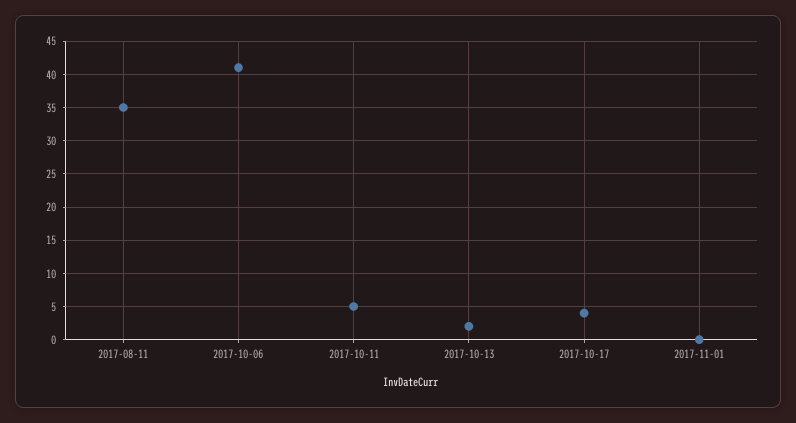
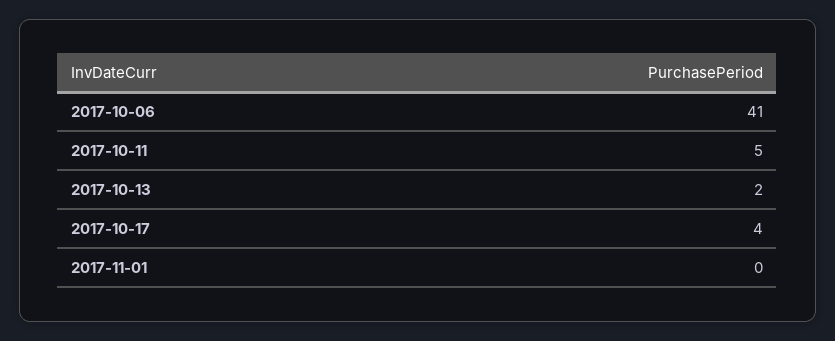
  {
-   "2017-08-11": 35,
    "2017-10-06": 41,
    "2017-10-11": 5,
    "2017-10-13": 2,
    "2017-10-17": 4,
    "2017-11-01": 0
  }

